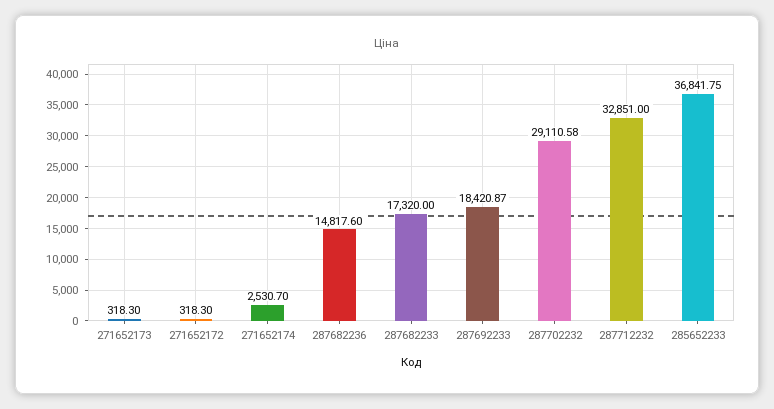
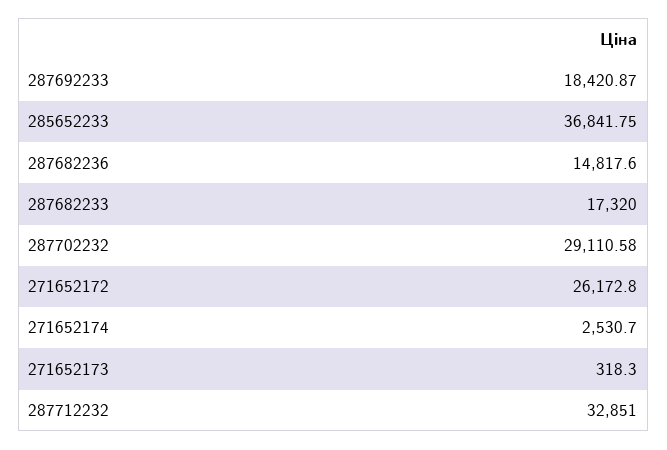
  {
    "271652173": 318.3,
-   "271652172": 318.3,
+   "271652172": 26172.8,
    "271652174": 2530.7,
    "287682236": 14817.6,
    "287682233": 17320,
    "287692233": 18420.87,
    "287702232": 29110.58,
    "287712232": 32851,
    "285652233": 36841.75
  }

